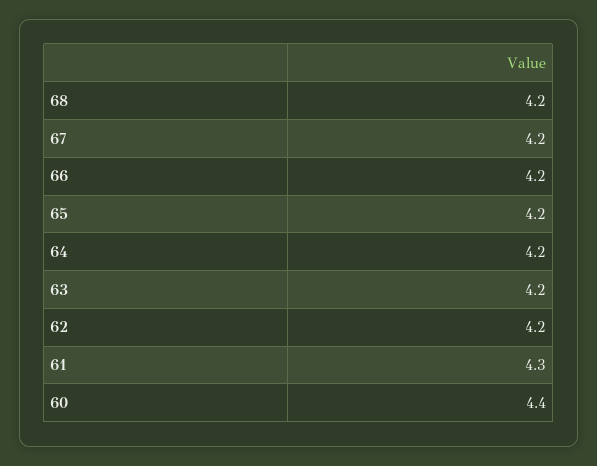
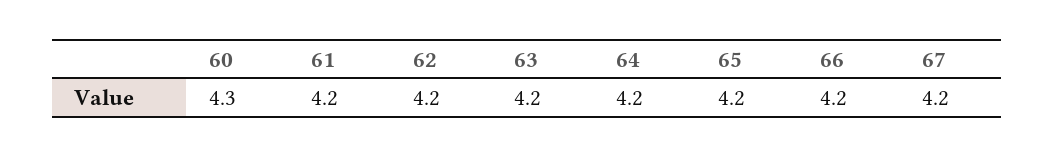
  {
-   "68": 4.2,
    "67": 4.2,
    "66": 4.2,
    "65": 4.2,
    "64": 4.2,
    "63": 4.2,
    "62": 4.2,
-   "61": 4.3,
+   "61": 4.2,
-   "60": 4.4
+   "60": 4.3
  }

